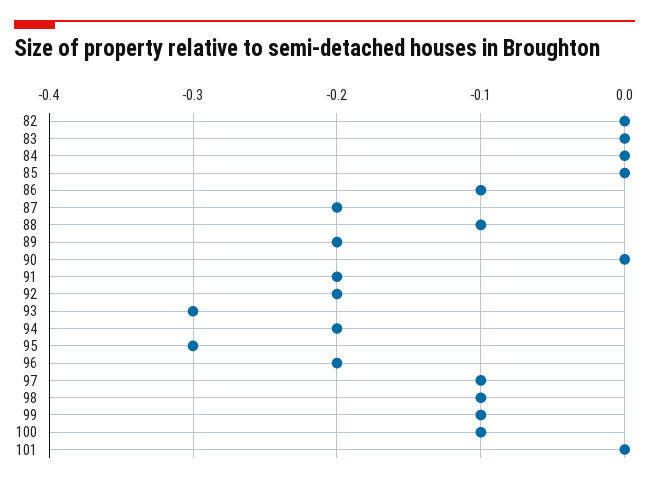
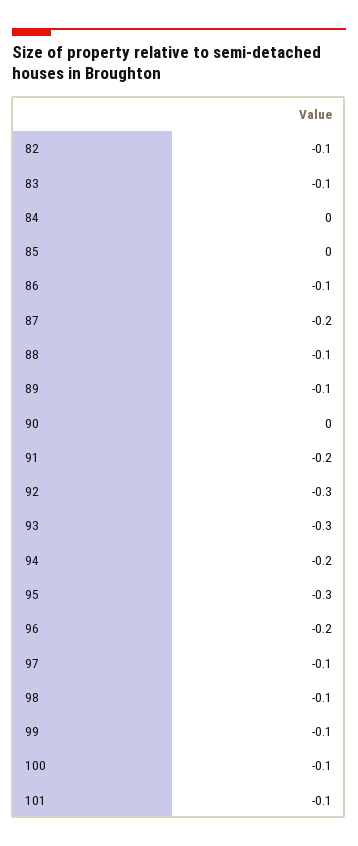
  {
-   "82": 0,
+   "82": -0.1,
-   "83": 0,
+   "83": -0.1,
    "84": 0,
    "85": 0,
    "86": -0.1,
    "87": -0.2,
    "88": -0.1,
-   "89": -0.2,
+   "89": -0.1,
    "90": 0,
    "91": -0.2,
-   "92": -0.2,
+   "92": -0.3,
    "93": -0.3,
    "94": -0.2,
    "95": -0.3,
    "96": -0.2,
    "97": -0.1,
    "98": -0.1,
    "99": -0.1,
    "100": -0.1,
-   "101": 0
+   "101": -0.1
  }

